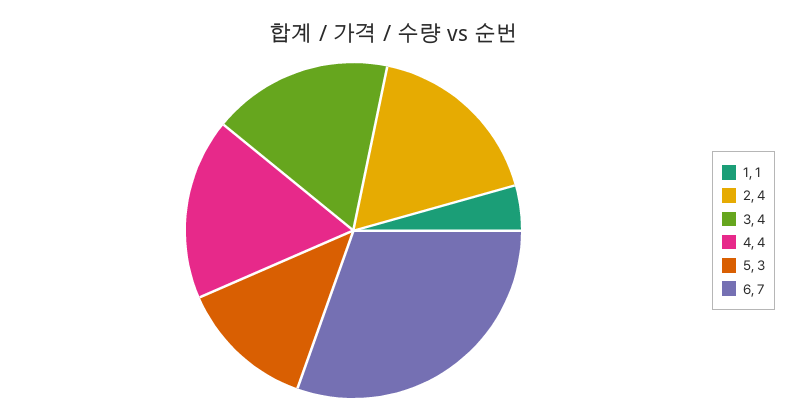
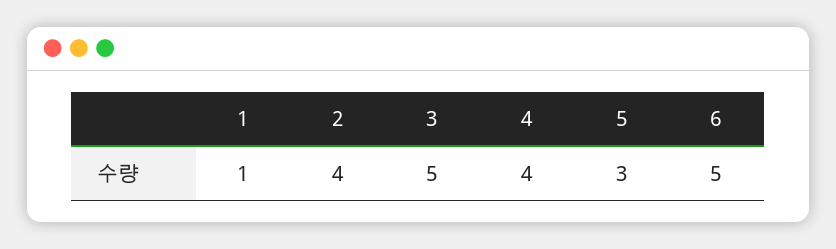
  {
    "1": 1,
    "2": 4,
-   "3": 4,
+   "3": 5,
    "4": 4,
    "5": 3,
-   "6": 7
+   "6": 5
  }

